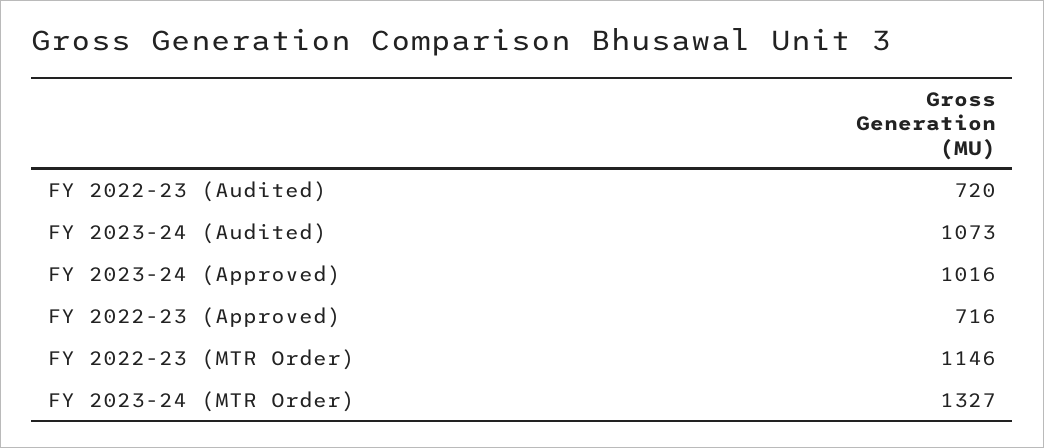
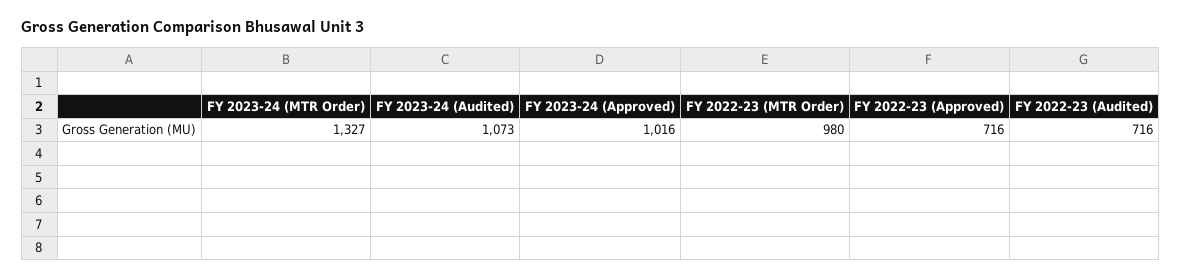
  {
-   "FY 2022-23 (Audited)": 720,
+   "FY 2022-23 (Audited)": 716,
    "FY 2023-24 (Audited)": 1073,
    "FY 2023-24 (Approved)": 1016,
    "FY 2022-23 (Approved)": 716,
-   "FY 2022-23 (MTR Order)": 1146,
+   "FY 2022-23 (MTR Order)": 980,
    "FY 2023-24 (MTR Order)": 1327
  }

